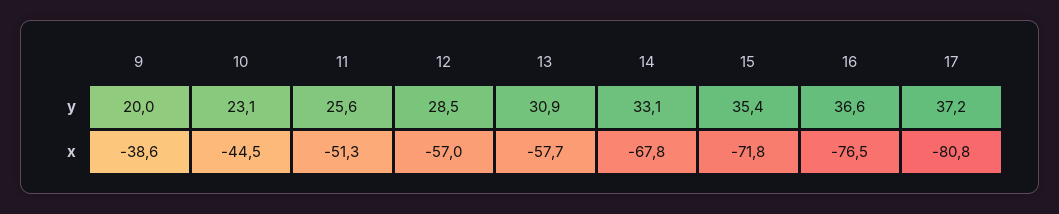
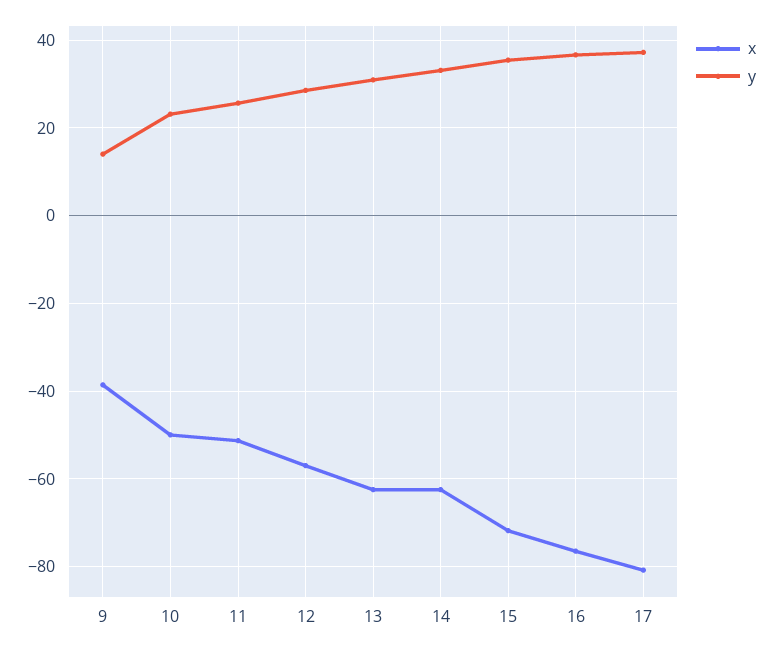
  {
    "y": {
-     "9": 20,
+     "9": 14,
      "10": 23.1,
      "11": 25.6,
      "12": 28.5,
      "13": 30.9,
      "14": 33.1,
      "15": 35.4,
      "16": 36.6,
      "17": 37.2
    },
    "x": {
      "9": -38.6,
-     "10": -44.5,
+     "10": -50,
      "11": -51.3,
      "12": -57,
-     "13": -57.7,
+     "13": -62,
-     "14": -67.8,
+     "14": -62,
      "15": -71.8,
      "16": -76.5,
      "17": -80.8
    }
  }

